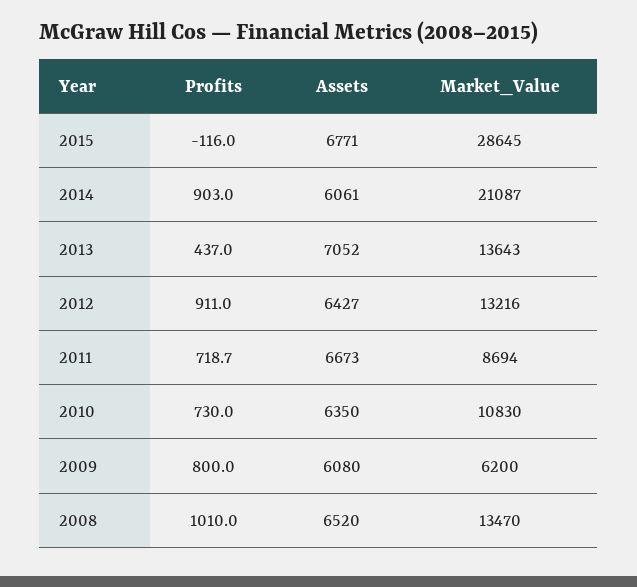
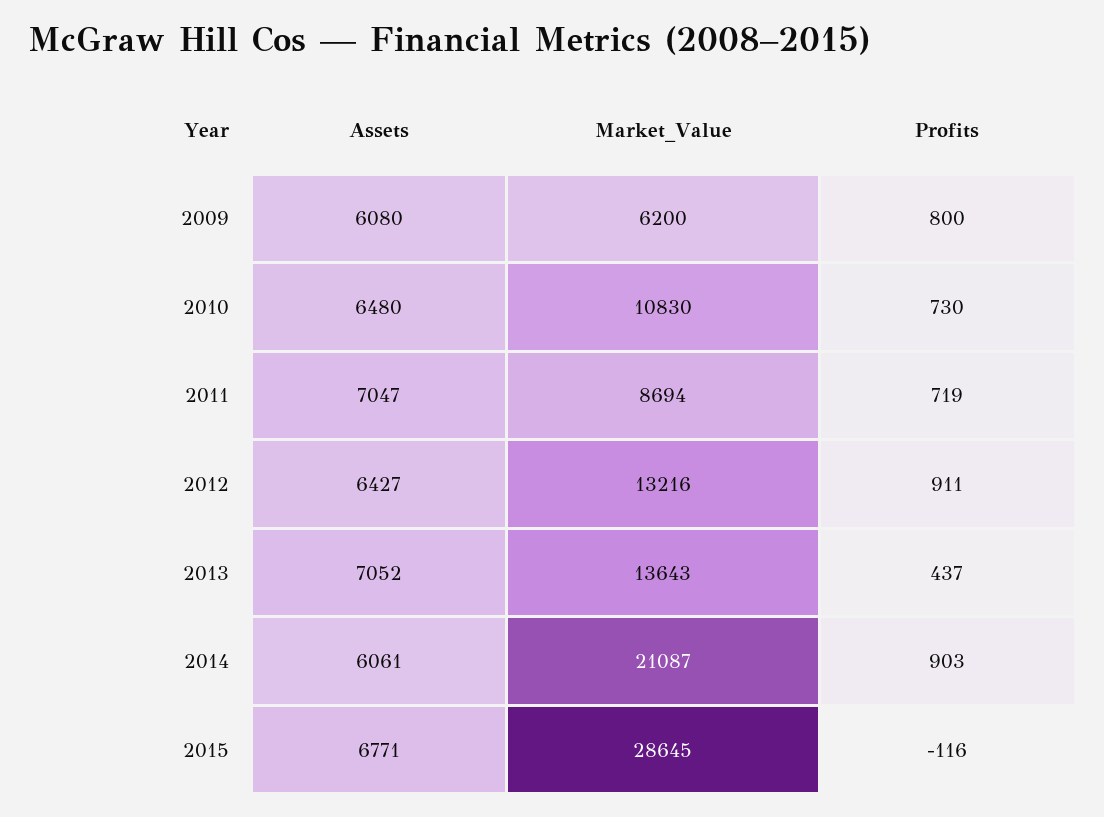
  {
    "Profits": {
      "2015": -116,
      "2014": 903,
      "2013": 437,
      "2012": 911,
      "2011": 718.7,
      "2010": 730,
-     "2009": 800,
+     "2009": 800
-     "2008": 1010
    },
    "Assets": {
      "2015": 6771,
      "2014": 6061,
      "2013": 7052,
      "2012": 6427,
-     "2011": 6673,
+     "2011": 7047,
-     "2010": 6350,
+     "2010": 6480,
-     "2009": 6080,
+     "2009": 6080
-     "2008": 6520
    },
    "Market_Value": {
      "2015": 28645,
      "2014": 21087,
      "2013": 13643,
      "2012": 13216,
      "2011": 8694,
      "2010": 10830,
-     "2009": 6200,
+     "2009": 6200
-     "2008": 13470
    }
  }

